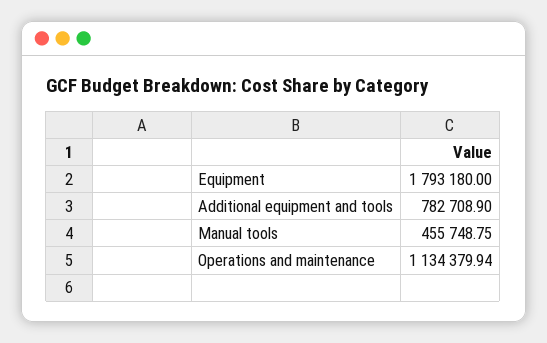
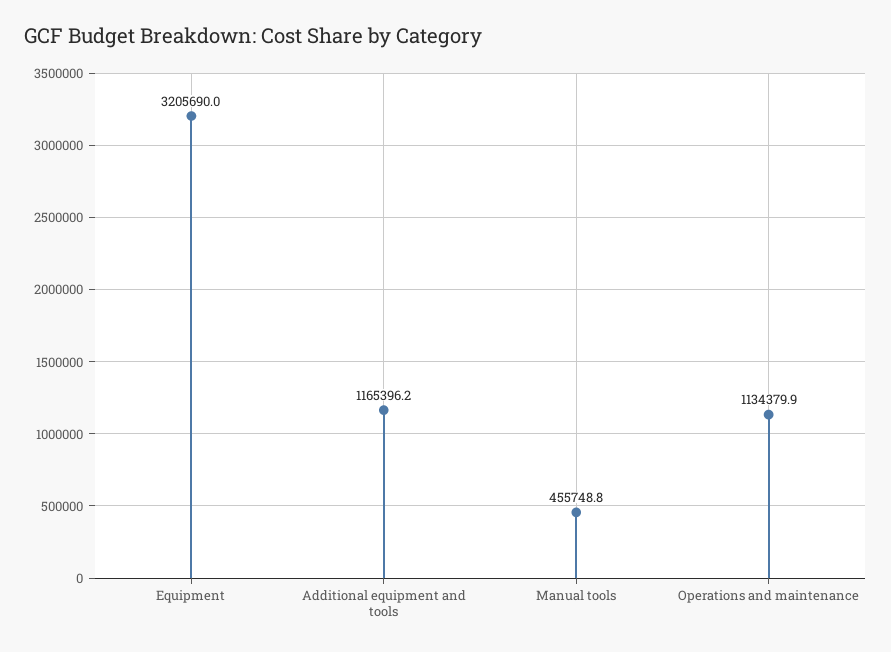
  {
-   "Equipment": 1793180,
+   "Equipment": 3205690,
-   "Additional equipment and tools": 782708.9,
+   "Additional equipment and tools": 1165396.2,
    "Manual tools": 455748.75,
    "Operations and maintenance": 1134379.94
  }

